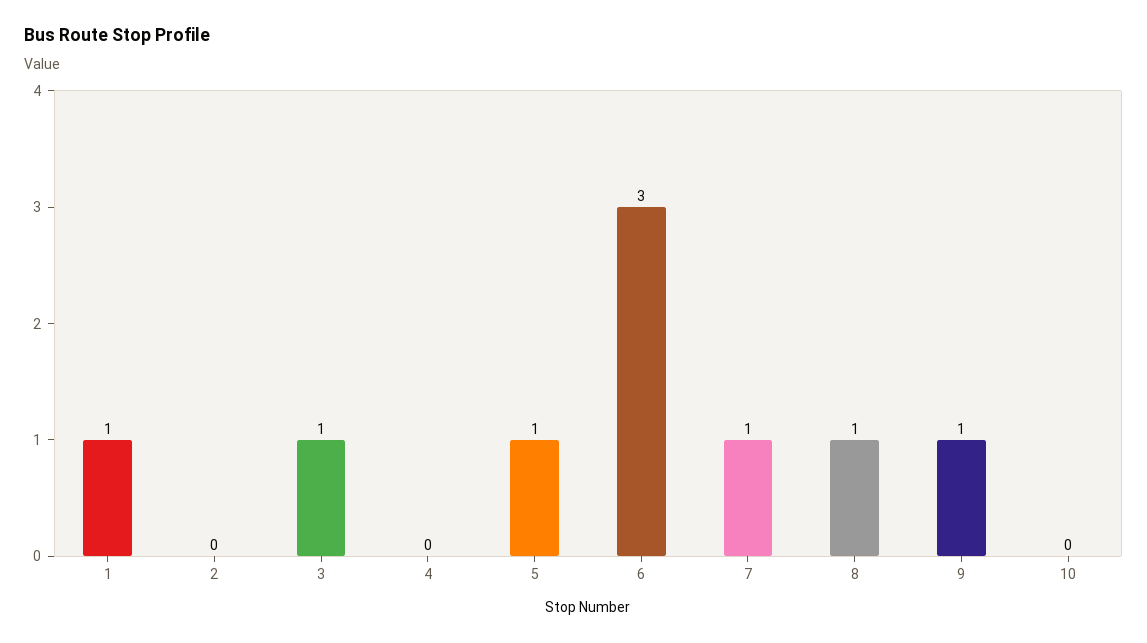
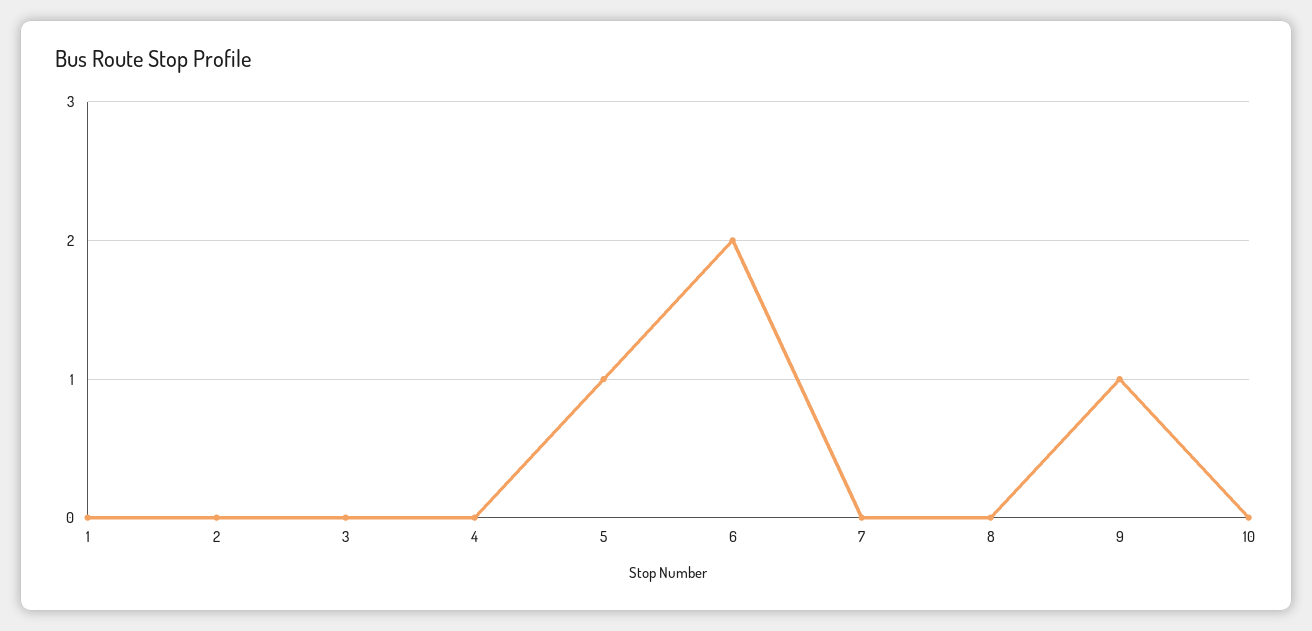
  {
-   "1": 1,
+   "1": 0,
    "2": 0,
-   "3": 1,
+   "3": 0,
    "4": 0,
    "5": 1,
-   "6": 3,
+   "6": 2,
-   "7": 1,
+   "7": 0,
-   "8": 1,
+   "8": 0,
    "9": 1,
    "10": 0
  }

